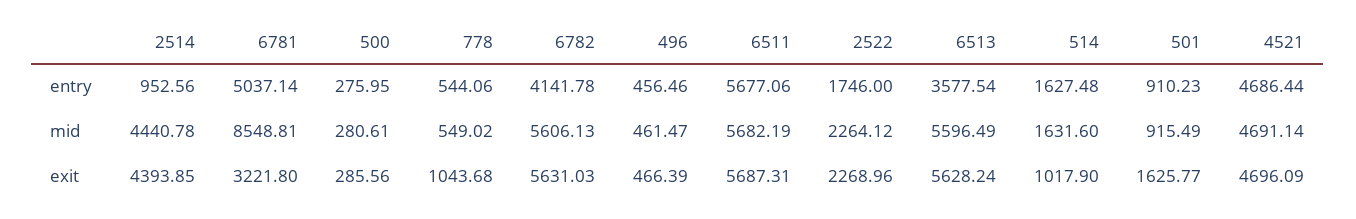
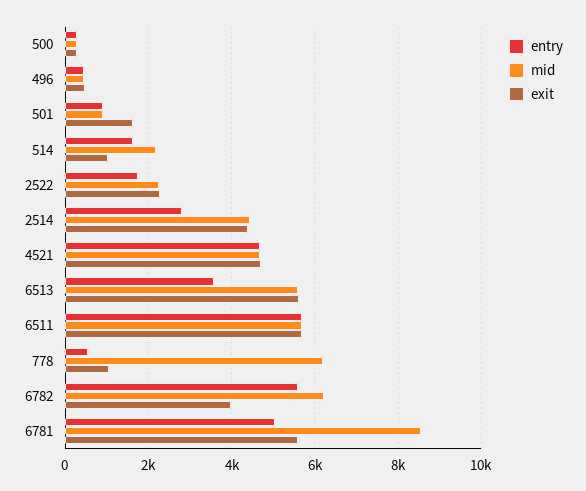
  {
    "entry": {
-     "2514": 952.56,
+     "2514": 2800,
      "6781": 5037.14,
      "500": 275.95,
      "778": 544.06,
-     "6782": 4141.78,
+     "6782": 5600,
      "496": 456.46,
      "6511": 5677.06,
      "2522": 1746,
      "6513": 3577.54,
      "514": 1627.48,
      "501": 910.23,
      "4521": 4686.44
    },
    "mid": {
      "2514": 4440.78,
      "6781": 8548.81,
      "500": 280.61,
-     "778": 549.02,
+     "778": 6200,
-     "6782": 5606.13,
+     "6782": 6200,
      "496": 461.47,
      "6511": 5682.19,
      "2522": 2264.12,
      "6513": 5596.49,
-     "514": 1631.6,
+     "514": 2200,
      "501": 915.49,
      "4521": 4691.14
    },
    "exit": {
      "2514": 4393.85,
-     "6781": 3221.8,
+     "6781": 5600,
      "500": 285.56,
      "778": 1043.68,
-     "6782": 5631.03,
+     "6782": 4000,
      "496": 466.39,
      "6511": 5687.31,
      "2522": 2268.96,
      "6513": 5628.24,
      "514": 1017.9,
      "501": 1625.77,
      "4521": 4696.09
    }
  }

